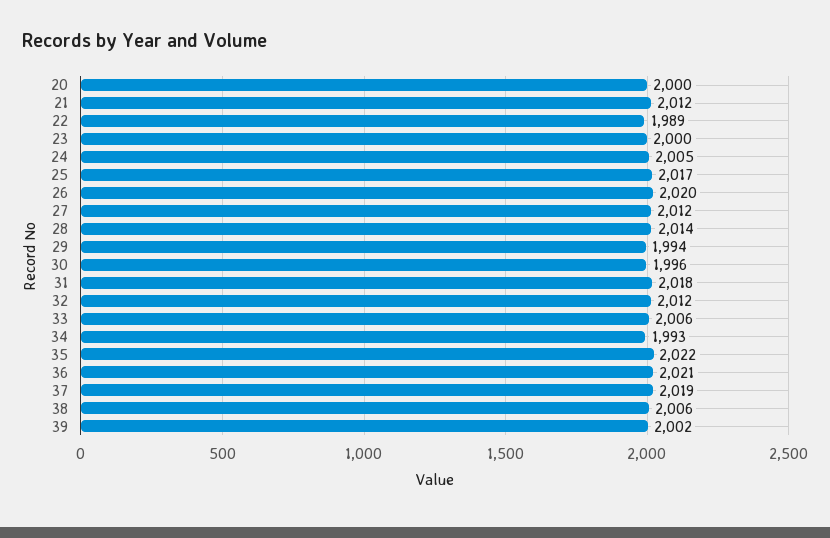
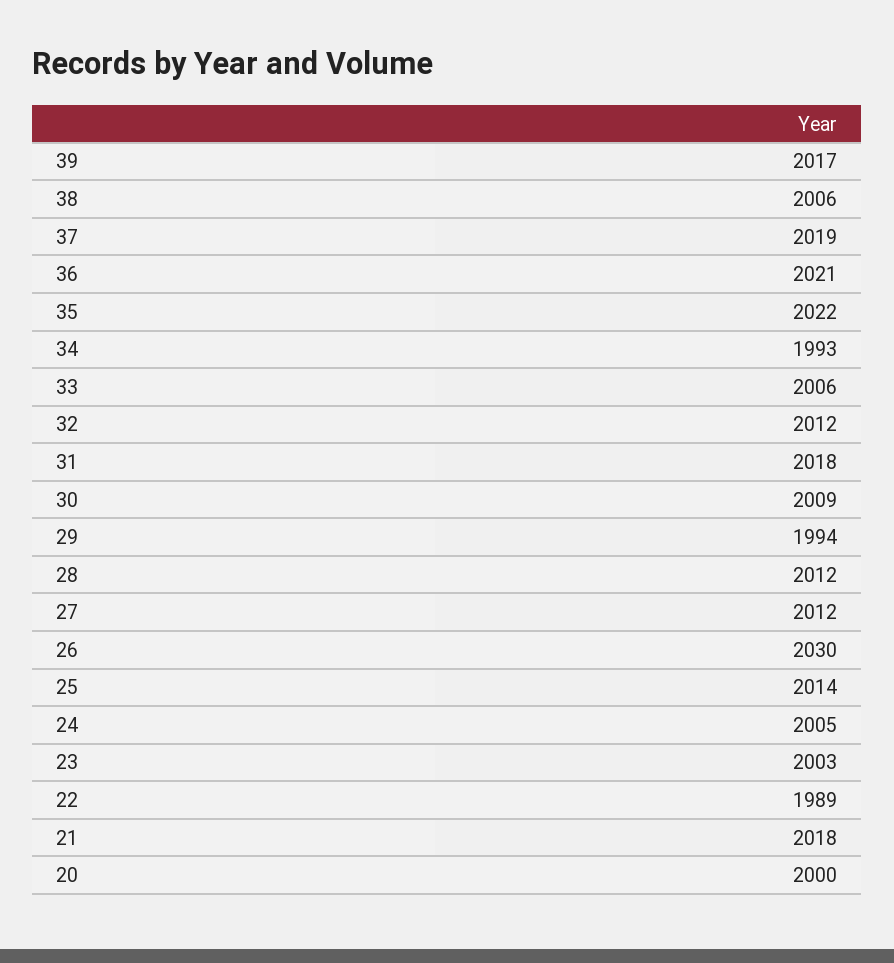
  {
    "20": 2000,
-   "21": 2012,
+   "21": 2018,
    "22": 1989,
-   "23": 2000,
+   "23": 2003,
    "24": 2005,
-   "25": 2017,
+   "25": 2014,
-   "26": 2020,
+   "26": 2030,
    "27": 2012,
-   "28": 2014,
+   "28": 2012,
    "29": 1994,
-   "30": 1996,
+   "30": 2009,
    "31": 2018,
    "32": 2012,
    "33": 2006,
    "34": 1993,
    "35": 2022,
    "36": 2021,
    "37": 2019,
    "38": 2006,
-   "39": 2002
+   "39": 2017
  }

